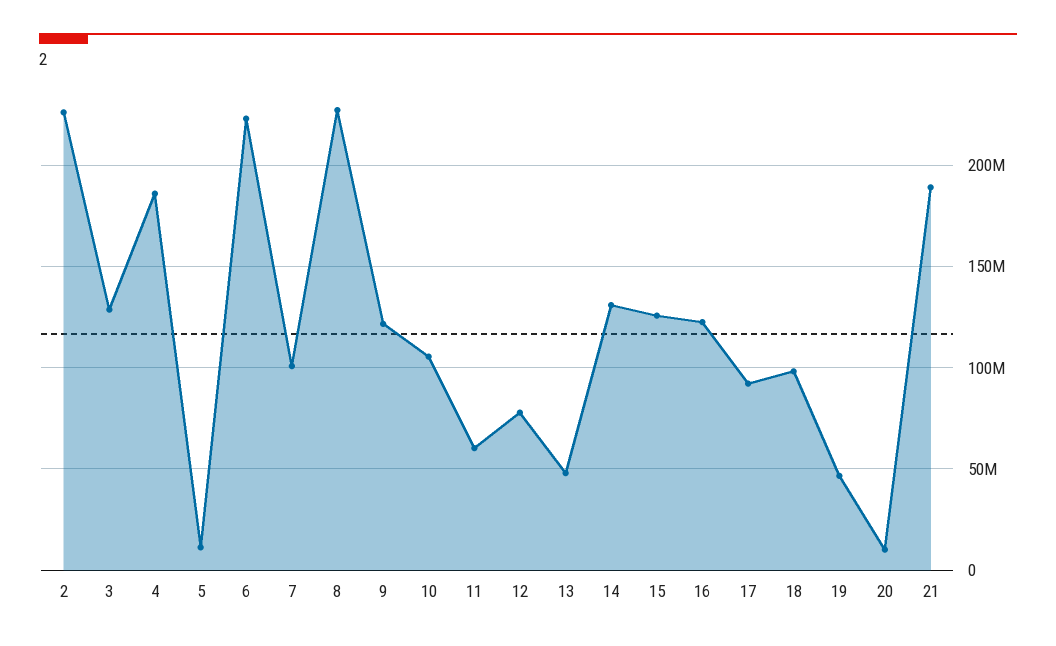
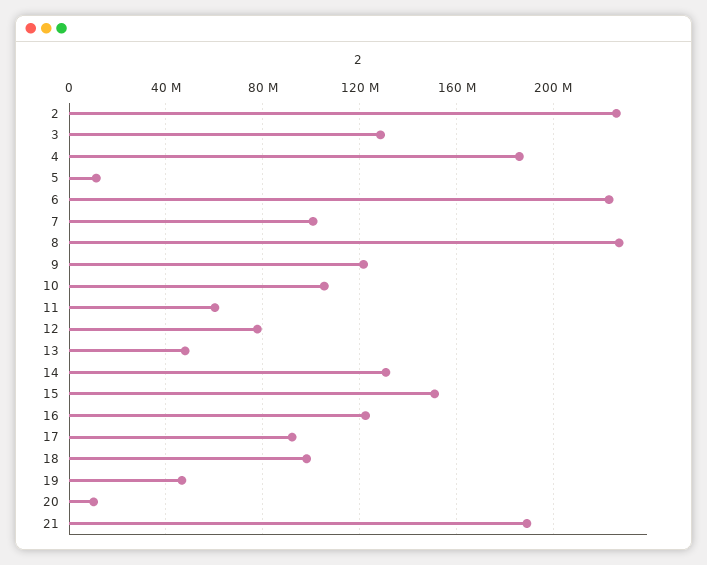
  {
    "2": 225000000,
    "3": 130000000,
    "4": 185000000,
    "5": 10000000,
    "6": 225000000,
    "7": 100000000,
    "8": 225000000,
    "9": 120000000,
    "10": 105000000,
    "11": 60000000,
    "12": 80000000,
    "13": 50000000,
    "14": 130000000,
-   "15": 125000000,
+   "15": 150000000,
    "16": 120000000,
    "17": 90000000,
    "18": 100000000,
    "19": 45000000,
    "20": 10000000,
    "21": 190000000
  }

